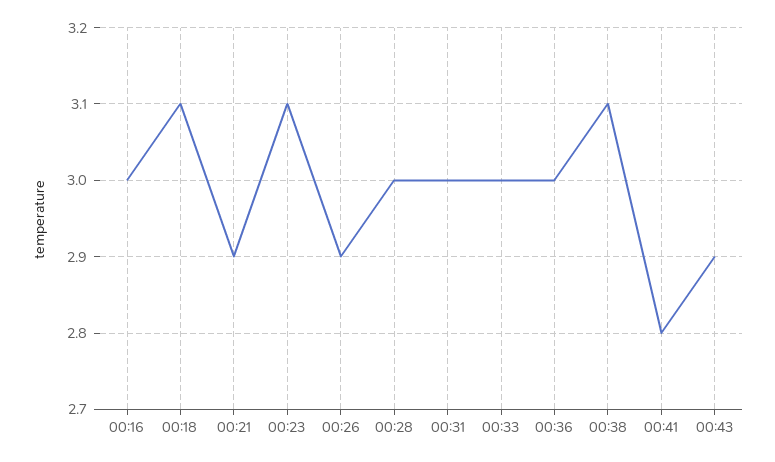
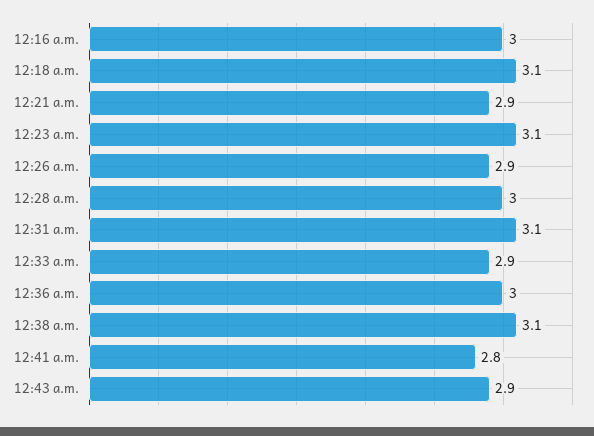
  {
    "00:16": 3,
    "00:18": 3.1,
    "00:21": 2.9,
    "00:23": 3.1,
    "00:26": 2.9,
    "00:28": 3,
-   "00:31": 3,
+   "00:31": 3.1,
-   "00:33": 3,
+   "00:33": 2.9,
    "00:36": 3,
    "00:38": 3.1,
    "00:41": 2.8,
    "00:43": 2.9
  }

